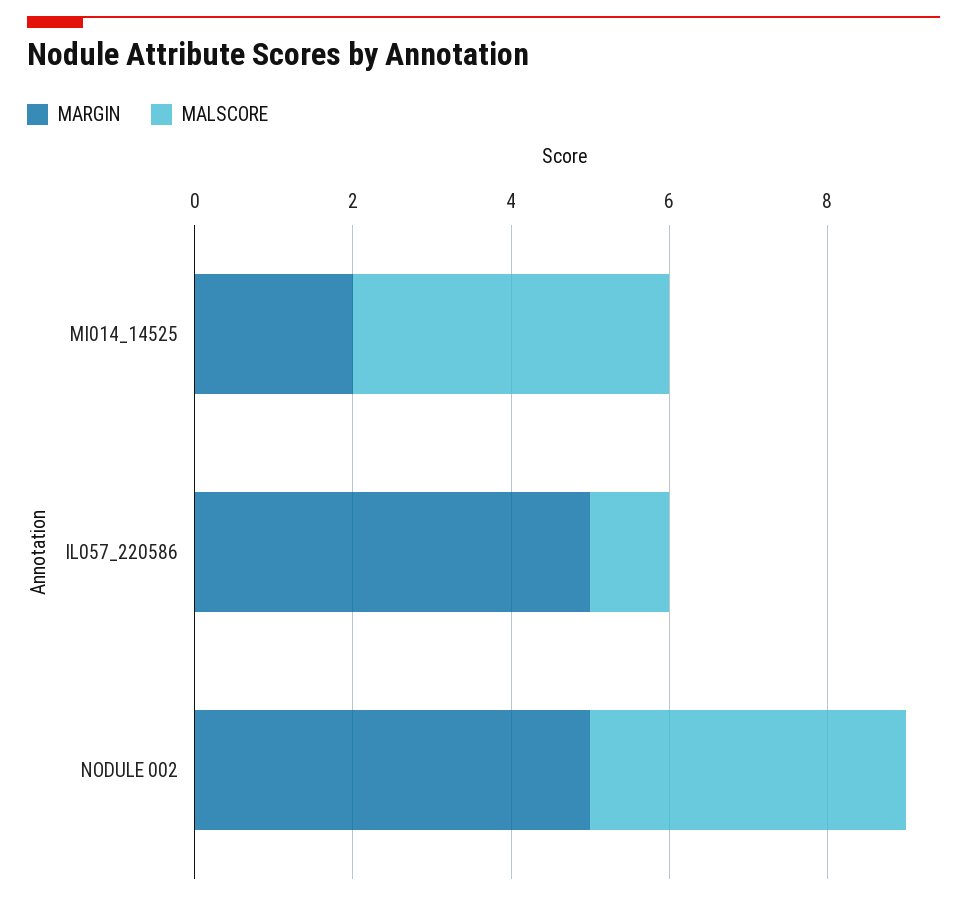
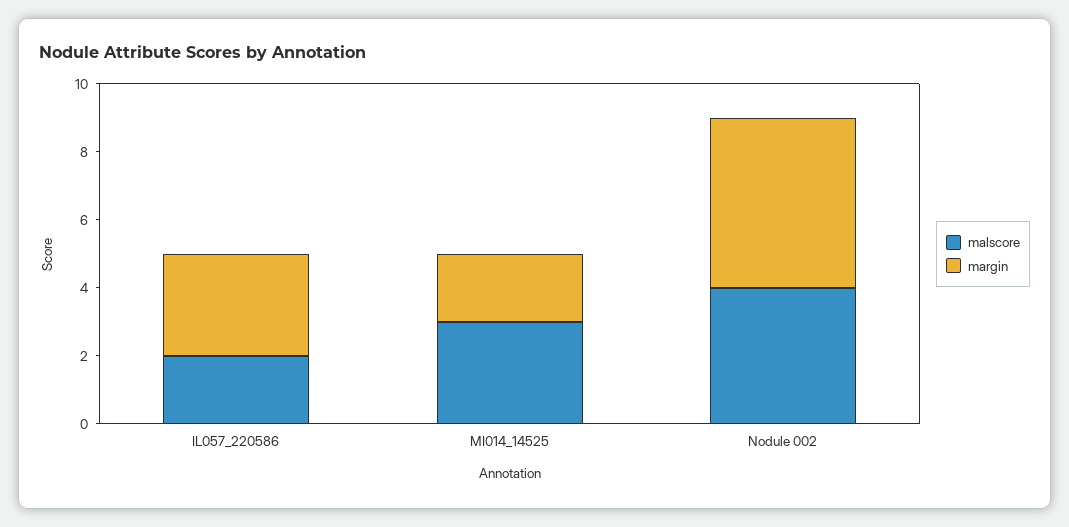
  {
    "MARGIN": {
      "MI014_14525": 2,
-     "IL057_220586": 5,
+     "IL057_220586": 3,
      "NODULE 002": 5
    },
    "MALSCORE": {
-     "MI014_14525": 4,
+     "MI014_14525": 3,
-     "IL057_220586": 1,
+     "IL057_220586": 2,
      "NODULE 002": 4
    }
  }

